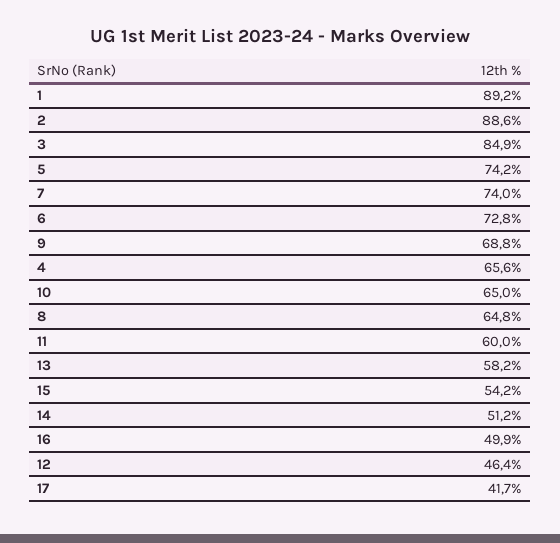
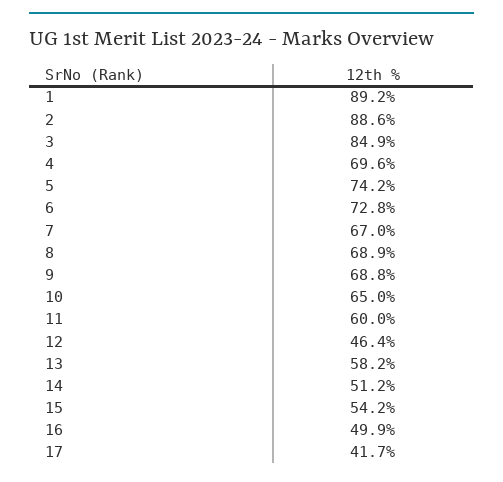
  {
    "1": 89.2,
    "2": 88.6,
    "3": 84.9,
    "5": 74.2,
-   "7": 74,
+   "7": 67,
    "6": 72.8,
    "9": 68.8,
-   "4": 65.6,
+   "4": 69.6,
    "10": 65,
-   "8": 64.8,
+   "8": 68.9,
    "11": 60,
    "13": 58.2,
    "15": 54.2,
    "14": 51.2,
    "16": 49.9,
    "12": 46.4,
    "17": 41.7
  }

